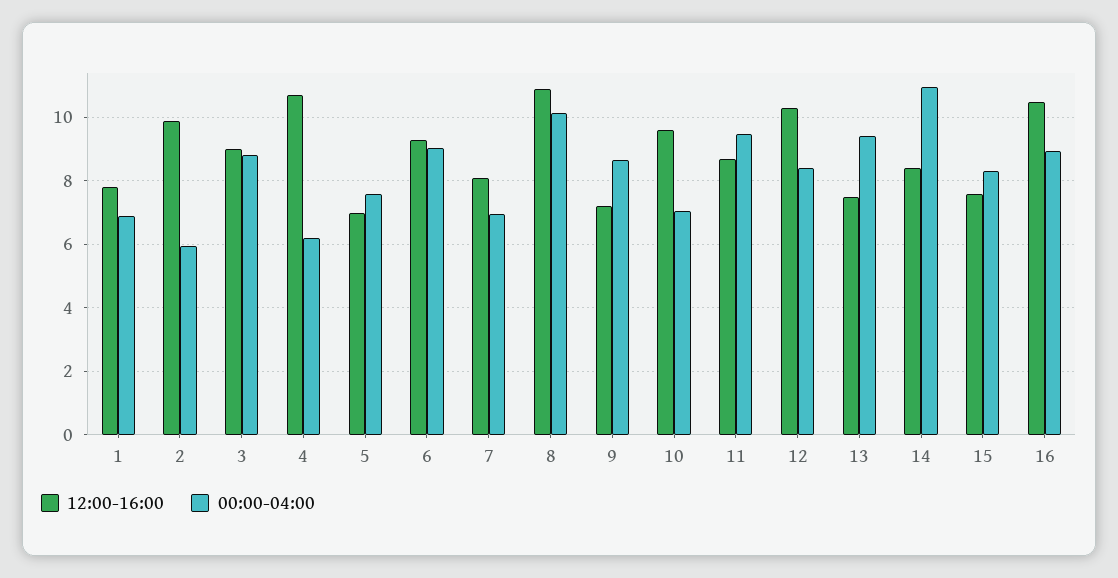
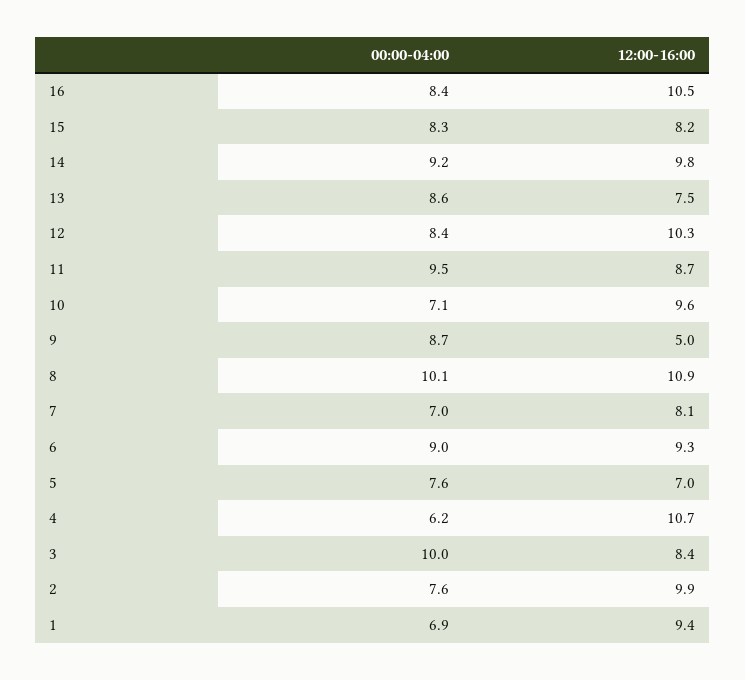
  {
    "12:00-16:00": {
-     "1": 7.8,
+     "1": 9.4,
      "2": 9.9,
-     "3": 9,
+     "3": 8.4,
      "4": 10.7,
      "5": 7,
      "6": 9.3,
      "7": 8.1,
      "8": 10.9,
-     "9": 7.2,
+     "9": 5,
      "10": 9.6,
      "11": 8.7,
      "12": 10.3,
      "13": 7.5,
-     "14": 8.4,
+     "14": 9.8,
-     "15": 7.6,
+     "15": 8.2,
      "16": 10.5
    },
    "00:00-04:00": {
      "1": 6.9,
-     "2": 6,
+     "2": 7.6,
-     "3": 8.8,
+     "3": 10,
      "4": 6.2,
      "5": 7.6,
      "6": 9,
      "7": 7,
      "8": 10.1,
      "9": 8.7,
      "10": 7.1,
      "11": 9.5,
      "12": 8.4,
-     "13": 9.4,
+     "13": 8.6,
-     "14": 11,
+     "14": 9.2,
      "15": 8.3,
-     "16": 9
+     "16": 8.4
    }
  }

